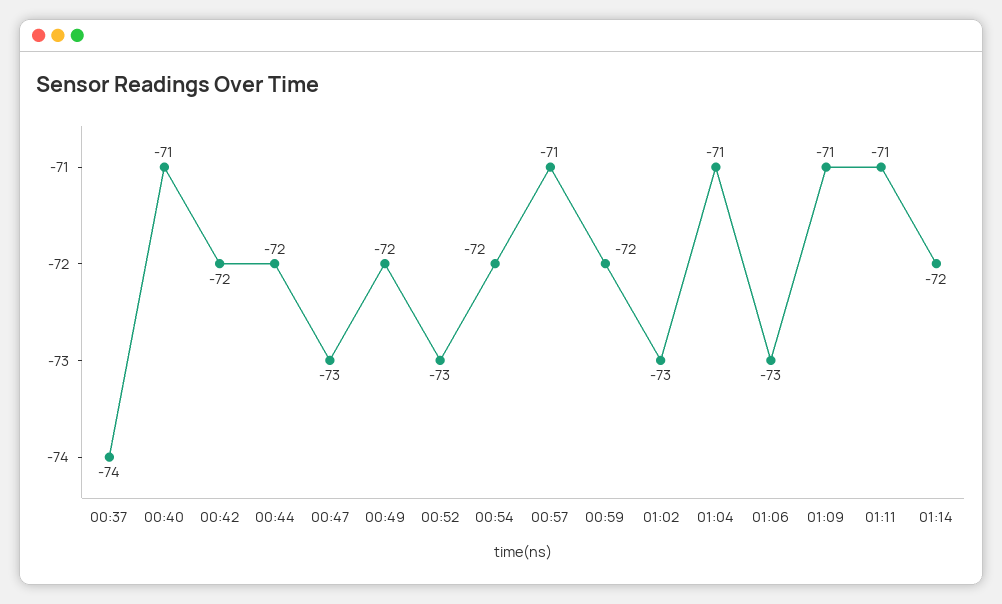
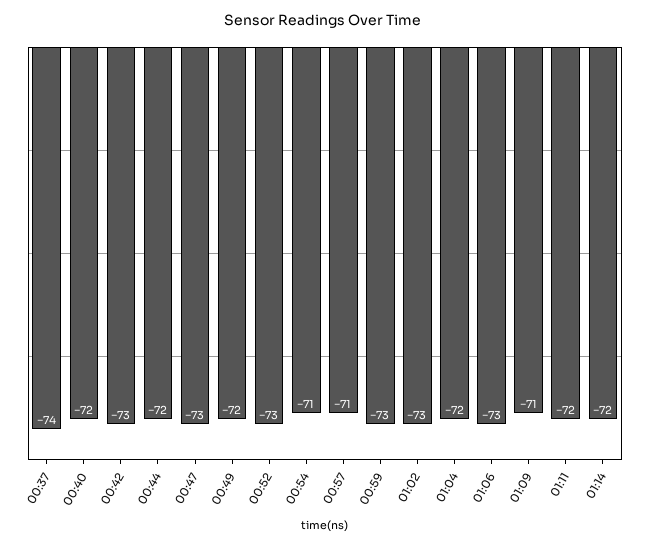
  {
    "00:37": -74,
-   "00:40": -71,
+   "00:40": -72,
-   "00:42": -72,
+   "00:42": -73,
    "00:44": -72,
    "00:47": -73,
    "00:49": -72,
    "00:52": -73,
-   "00:54": -72,
+   "00:54": -71,
    "00:57": -71,
-   "00:59": -72,
+   "00:59": -73,
    "01:02": -73,
-   "01:04": -71,
+   "01:04": -72,
    "01:06": -73,
    "01:09": -71,
-   "01:11": -71,
+   "01:11": -72,
    "01:14": -72
  }

